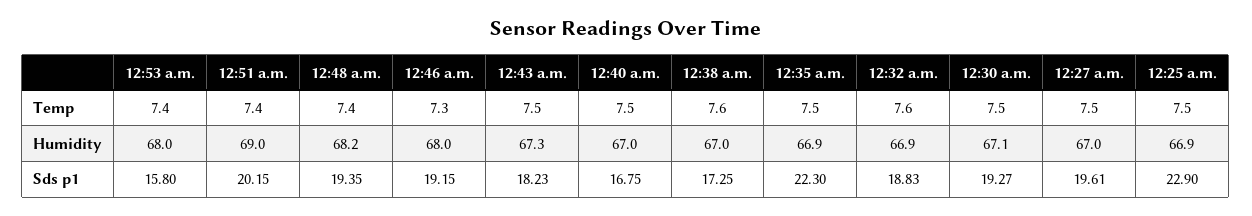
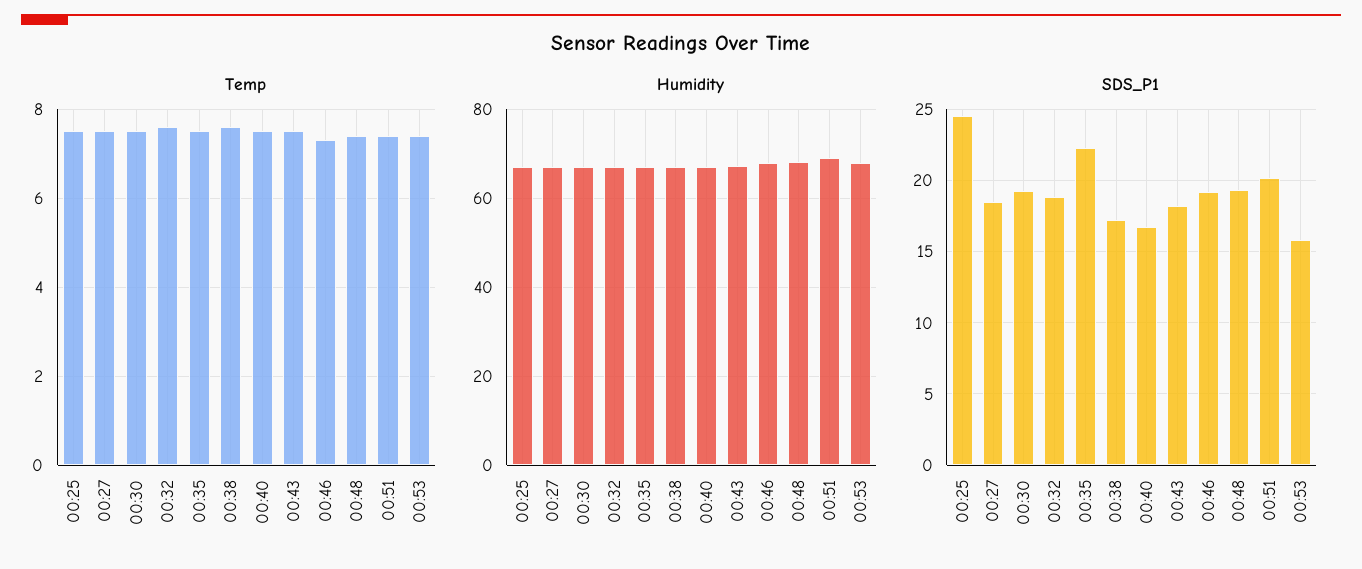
  {
    "Temp": {
      "12:53 a.m.": 7.4,
      "12:51 a.m.": 7.4,
      "12:48 a.m.": 7.4,
      "12:46 a.m.": 7.3,
      "12:43 a.m.": 7.5,
      "12:40 a.m.": 7.5,
      "12:38 a.m.": 7.6,
      "12:35 a.m.": 7.5,
      "12:32 a.m.": 7.6,
      "12:30 a.m.": 7.5,
      "12:27 a.m.": 7.5,
      "12:25 a.m.": 7.5
    },
    "Humidity": {
      "12:53 a.m.": 68,
      "12:51 a.m.": 69,
      "12:48 a.m.": 68.2,
      "12:46 a.m.": 68,
      "12:43 a.m.": 67.3,
      "12:40 a.m.": 67,
      "12:38 a.m.": 67,
      "12:35 a.m.": 66.9,
      "12:32 a.m.": 66.9,
      "12:30 a.m.": 67.1,
      "12:27 a.m.": 67,
      "12:25 a.m.": 66.9
    },
    "Sds p1": {
      "12:53 a.m.": 15.8,
      "12:51 a.m.": 20.15,
      "12:48 a.m.": 19.35,
      "12:46 a.m.": 19.15,
      "12:43 a.m.": 18.23,
      "12:40 a.m.": 16.75,
      "12:38 a.m.": 17.25,
      "12:35 a.m.": 22.3,
      "12:32 a.m.": 18.83,
      "12:30 a.m.": 19.27,
-     "12:27 a.m.": 19.61,
+     "12:27 a.m.": 18.5,
-     "12:25 a.m.": 22.9
+     "12:25 a.m.": 24.5
    }
  }

